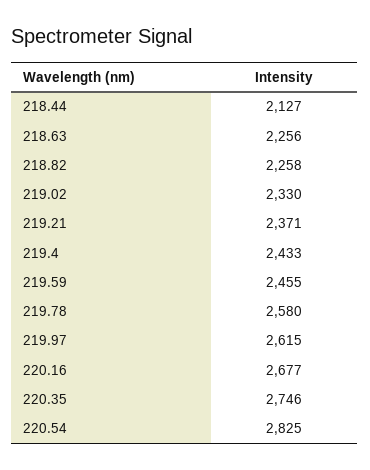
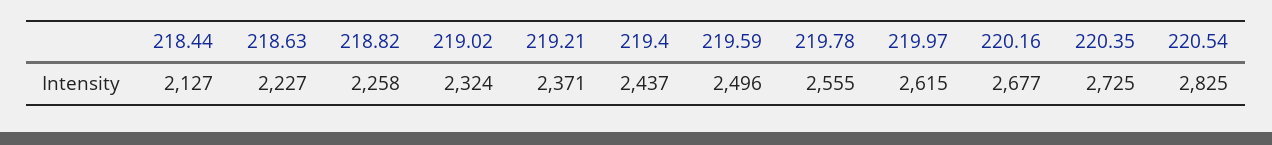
  {
    "218.44": 2127,
-   "218.63": 2256,
+   "218.63": 2227,
    "218.82": 2258,
-   "219.02": 2330,
+   "219.02": 2324,
    "219.21": 2371,
-   "219.4": 2433,
+   "219.4": 2437,
-   "219.59": 2455,
+   "219.59": 2496,
-   "219.78": 2580,
+   "219.78": 2555,
    "219.97": 2615,
    "220.16": 2677,
-   "220.35": 2746,
+   "220.35": 2725,
    "220.54": 2825
  }

